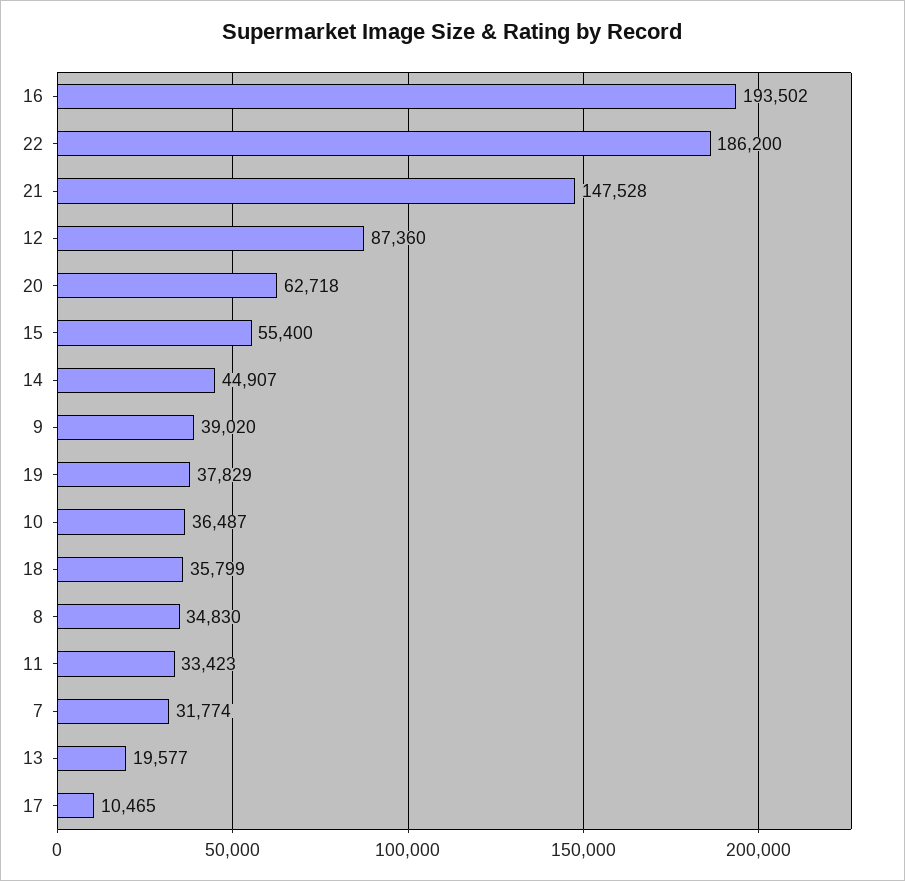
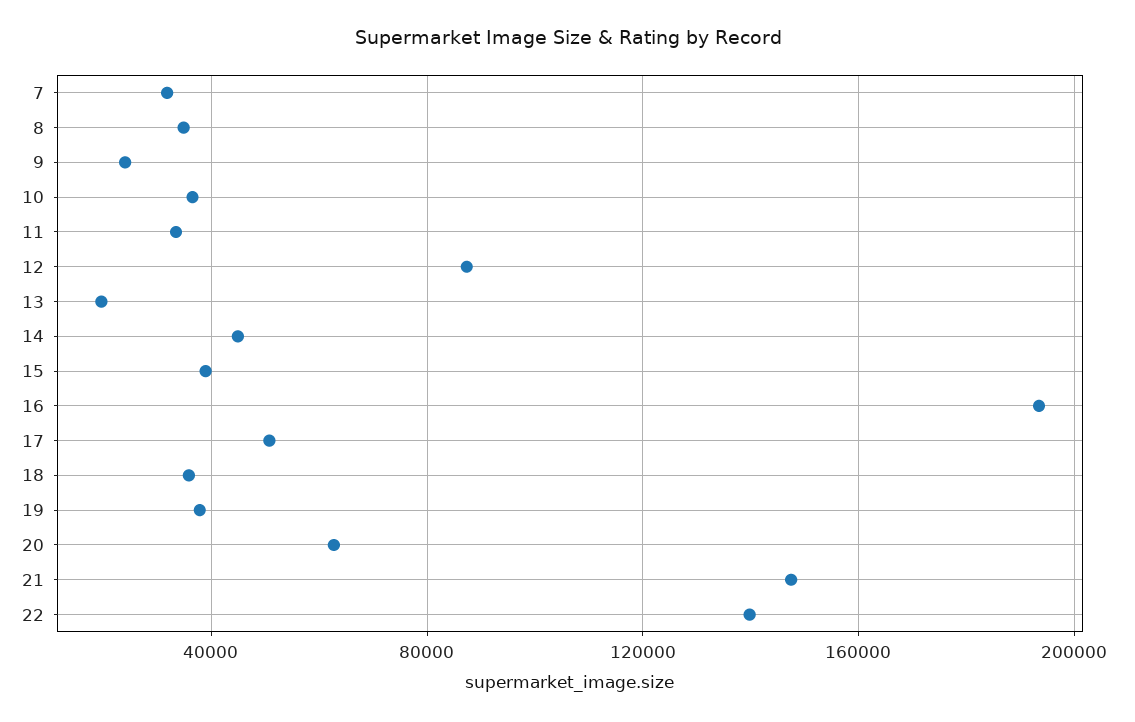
  {
    "16": 193502,
-   "22": 186200,
+   "22": 140000,
    "21": 147528,
    "12": 87360,
    "20": 62718,
-   "15": 55400,
+   "15": 40000,
    "14": 44907,
-   "9": 39020,
+   "9": 25000,
    "19": 37829,
    "10": 36487,
    "18": 35799,
    "8": 34830,
    "11": 33423,
    "7": 31774,
    "13": 19577,
-   "17": 10465
+   "17": 50000
  }

